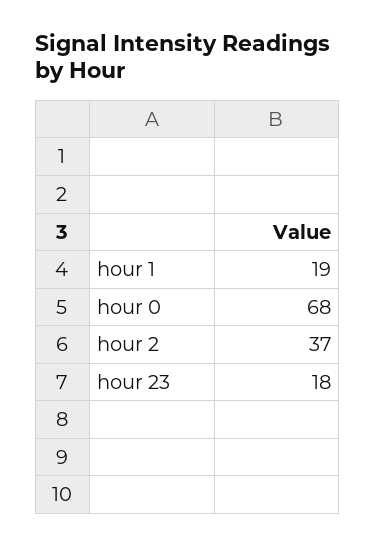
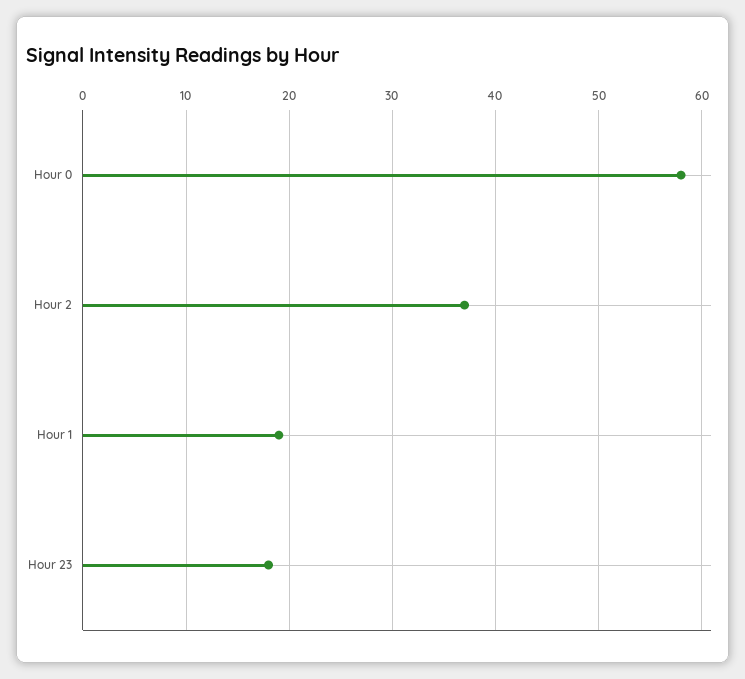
  {
    "hour 1": 19,
-   "hour 0": 68,
+   "hour 0": 58,
    "hour 2": 37,
    "hour 23": 18
  }

